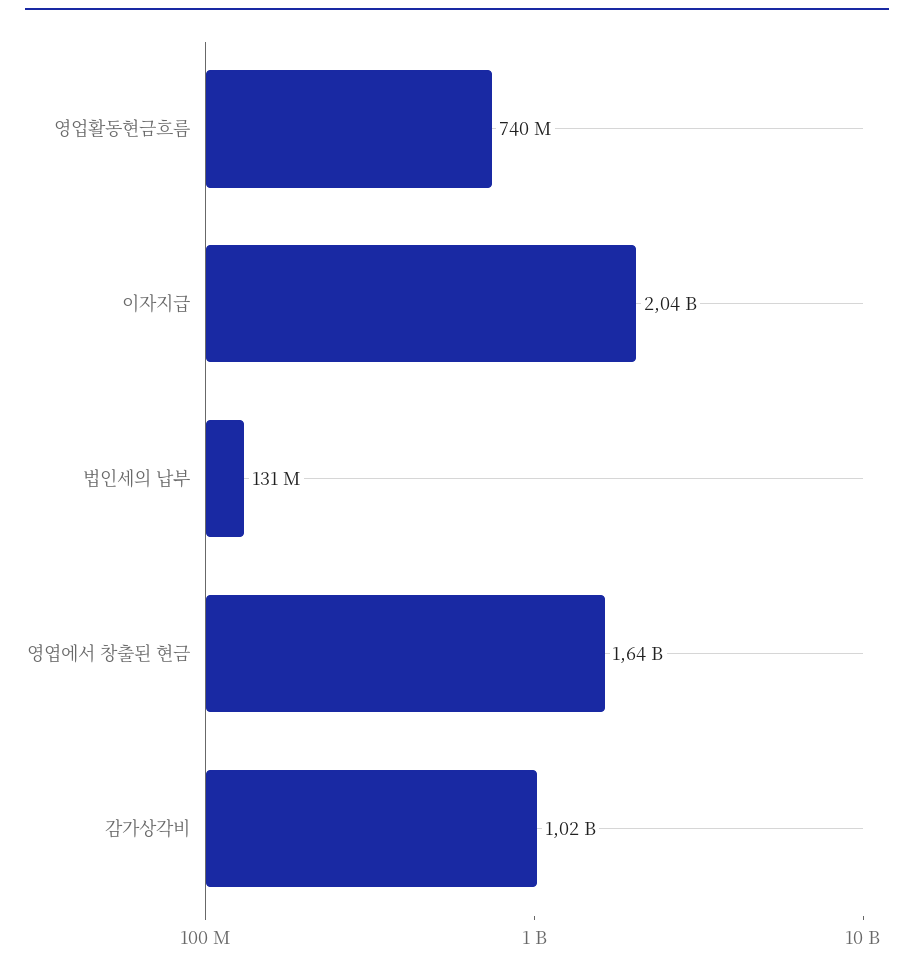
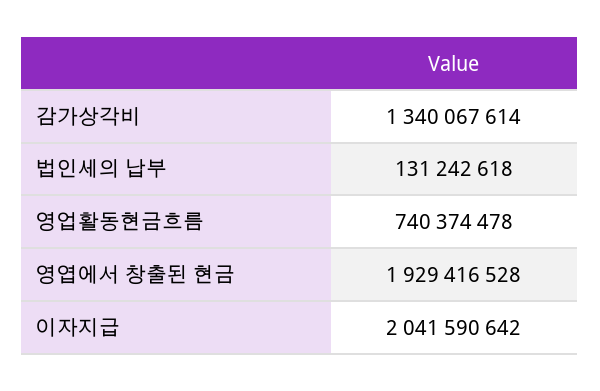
  {
    "영업활동현금흐름": 740374478,
    "이자지급": 2041590642,
    "법인세의 납부": 131242618,
-   "영엽에서 창출된 현금": 1640000000,
+   "영엽에서 창출된 현금": 1929416528,
-   "감가상각비": 1020000000
+   "감가상각비": 1340067614
  }

